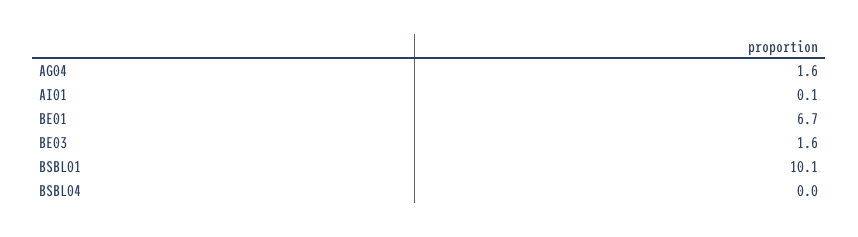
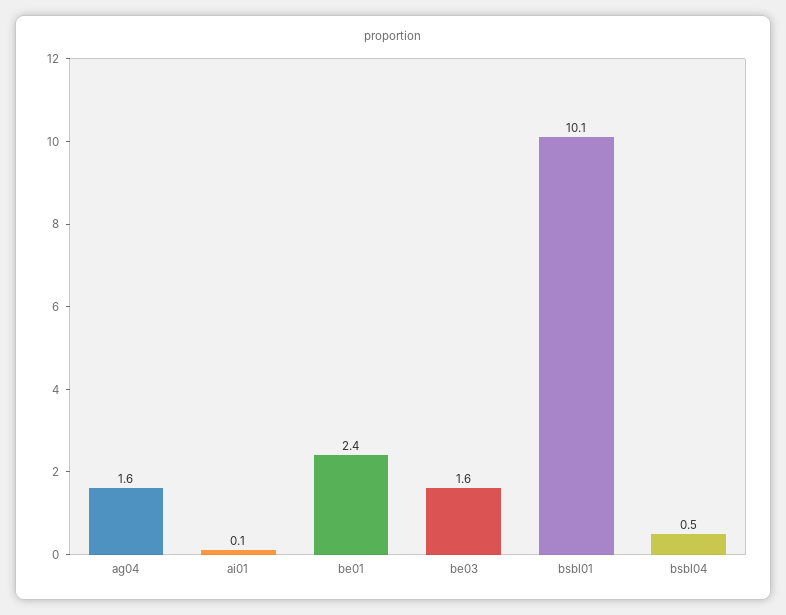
  {
    "AG04": 1.6,
    "AI01": 0.1,
-   "BE01": 6.7,
+   "BE01": 2.4,
    "BE03": 1.6,
    "BSBL01": 10.1,
-   "BSBL04": 0
+   "BSBL04": 0.5
  }

